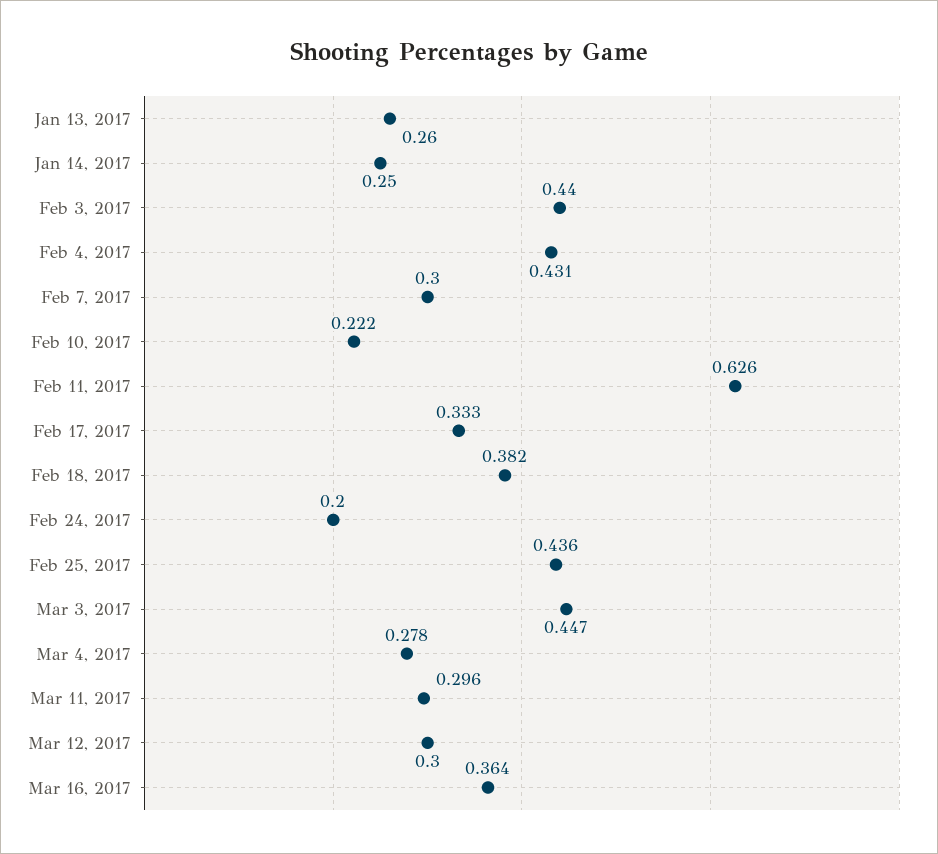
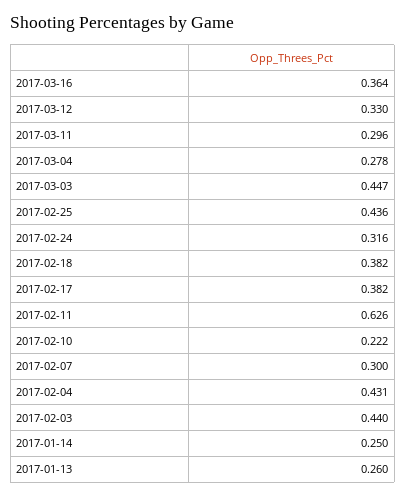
  {
    "Jan 13, 2017": 0.26,
    "Jan 14, 2017": 0.25,
    "Feb 3, 2017": 0.44,
    "Feb 4, 2017": 0.431,
    "Feb 7, 2017": 0.3,
    "Feb 10, 2017": 0.222,
    "Feb 11, 2017": 0.626,
-   "Feb 17, 2017": 0.333,
+   "Feb 17, 2017": 0.382,
    "Feb 18, 2017": 0.382,
-   "Feb 24, 2017": 0.2,
+   "Feb 24, 2017": 0.316,
    "Feb 25, 2017": 0.436,
    "Mar 3, 2017": 0.447,
    "Mar 4, 2017": 0.278,
    "Mar 11, 2017": 0.296,
-   "Mar 12, 2017": 0.3,
+   "Mar 12, 2017": 0.33,
    "Mar 16, 2017": 0.364
  }

